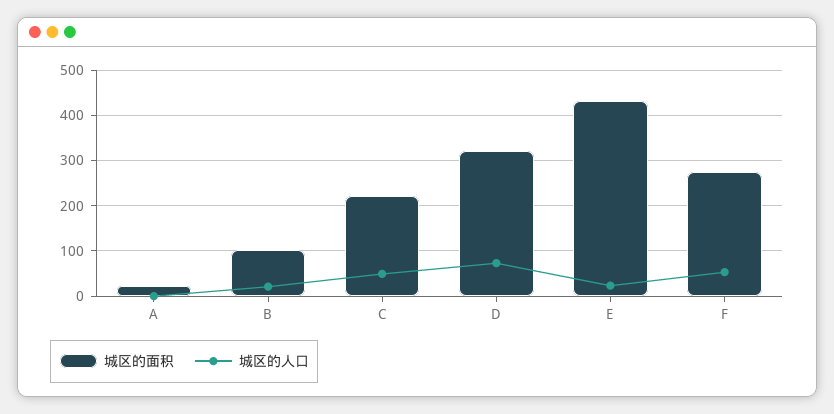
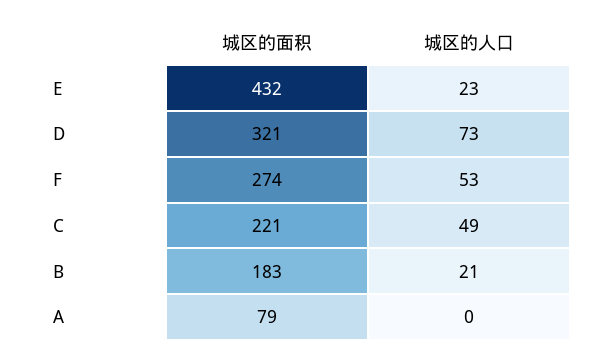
  {
    "城区的面积": {
-     "A": 20,
+     "A": 79,
-     "B": 100,
+     "B": 183,
      "C": 221,
      "D": 321,
      "E": 432,
      "F": 274
    },
    "城区的人口": {
      "A": 0,
      "B": 21,
      "C": 49,
      "D": 73,
      "E": 23,
      "F": 53
    }
  }

